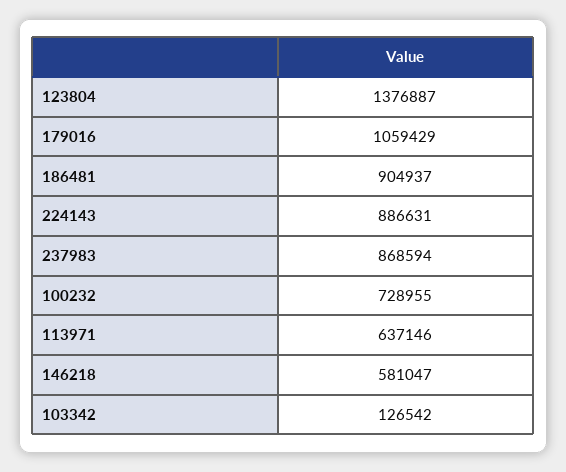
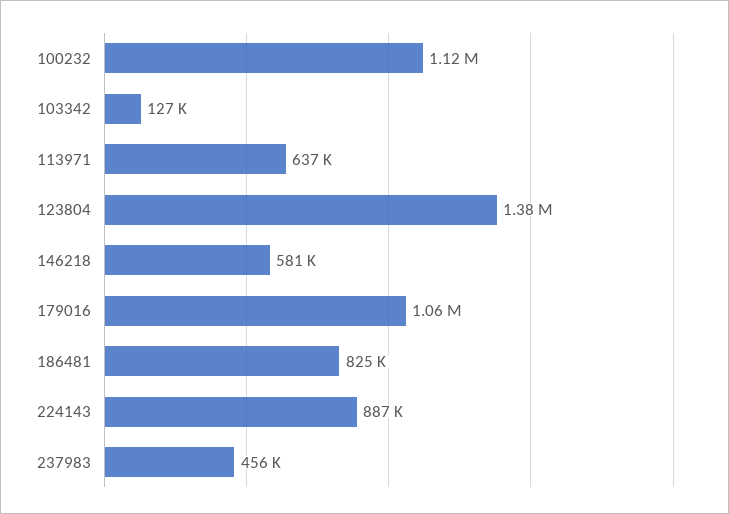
  {
    "123804": 1376887,
    "179016": 1059429,
-   "186481": 904937,
+   "186481": 825000,
    "224143": 886631,
-   "237983": 868594,
+   "237983": 456000,
-   "100232": 728955,
+   "100232": 1120000,
    "113971": 637146,
    "146218": 581047,
    "103342": 126542
  }

